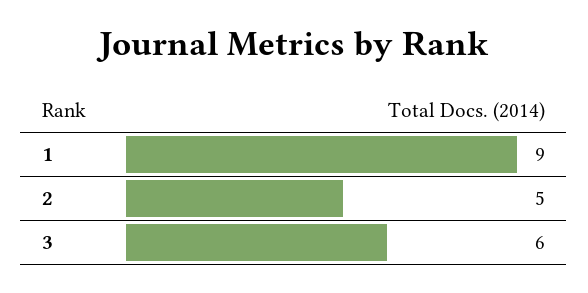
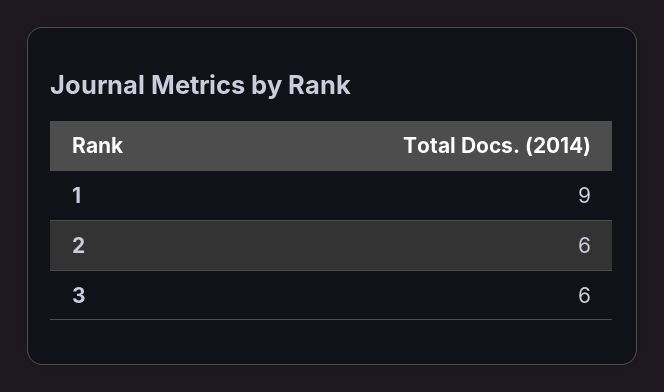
  {
    "1": 9,
-   "2": 5,
+   "2": 6,
    "3": 6
  }

